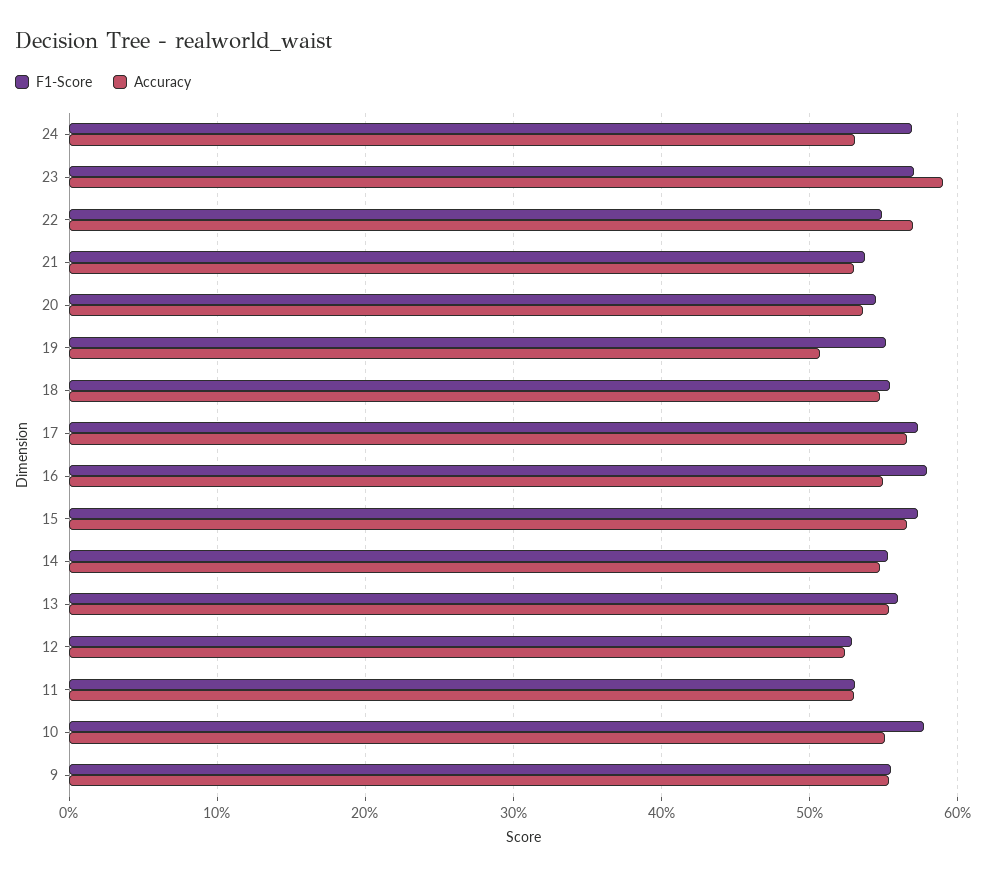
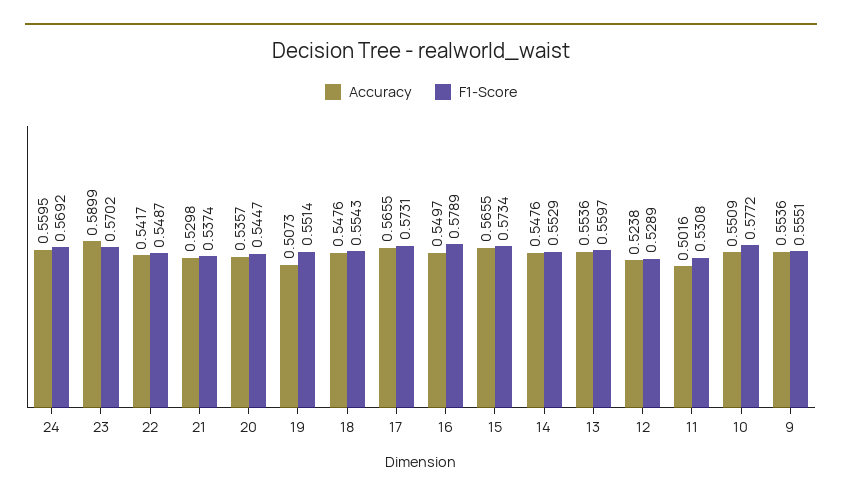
  {
    "F1-Score": {
      "24": 0.5692,
      "23": 0.5702,
      "22": 0.5487,
      "21": 0.5374,
      "20": 0.5447,
      "19": 0.5514,
      "18": 0.5543,
      "17": 0.5731,
      "16": 0.5789,
      "15": 0.5734,
      "14": 0.5529,
      "13": 0.5597,
      "12": 0.5289,
      "11": 0.5308,
      "10": 0.5772,
      "9": 0.5551
    },
    "Accuracy": {
-     "24": 0.53,
+     "24": 0.5595,
      "23": 0.5899,
-     "22": 0.57,
+     "22": 0.5417,
      "21": 0.5298,
      "20": 0.5357,
      "19": 0.5073,
      "18": 0.5476,
      "17": 0.5655,
      "16": 0.5497,
      "15": 0.5655,
      "14": 0.5476,
      "13": 0.5536,
      "12": 0.5238,
-     "11": 0.53,
+     "11": 0.5016,
      "10": 0.5509,
      "9": 0.5536
    }
  }

